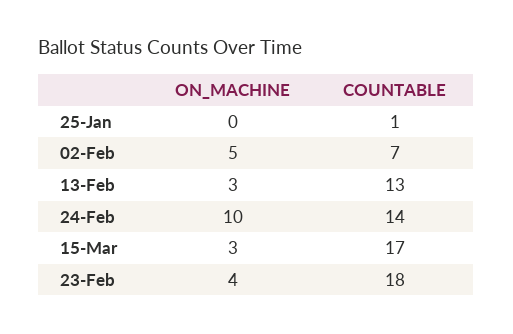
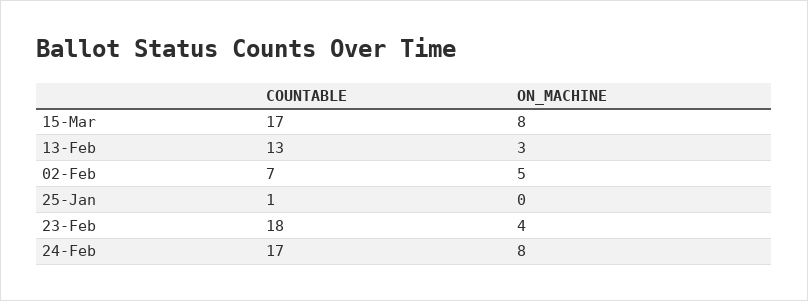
  {
    "ON_MACHINE": {
      "25-Jan": 0,
      "02-Feb": 5,
      "13-Feb": 3,
-     "24-Feb": 10,
+     "24-Feb": 8,
-     "15-Mar": 3,
+     "15-Mar": 8,
      "23-Feb": 4
    },
    "COUNTABLE": {
      "25-Jan": 1,
      "02-Feb": 7,
      "13-Feb": 13,
-     "24-Feb": 14,
+     "24-Feb": 17,
      "15-Mar": 17,
      "23-Feb": 18
    }
  }

